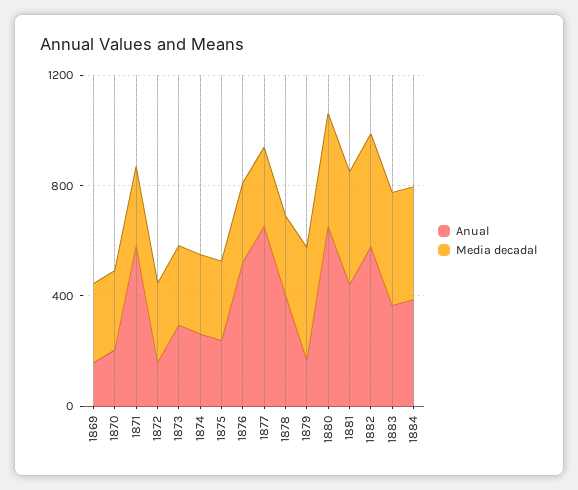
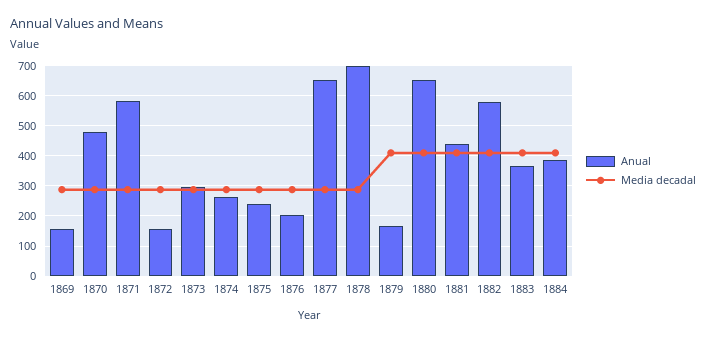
  {
    "Anual": {
      "1869": 160,
-     "1870": 200,
+     "1870": 480,
      "1871": 580,
      "1872": 160,
      "1873": 300,
      "1874": 260,
      "1875": 240,
-     "1876": 500,
+     "1876": 200,
      "1877": 660,
-     "1878": 400,
+     "1878": 700,
      "1879": 160,
      "1880": 660,
      "1881": 440,
      "1882": 580,
      "1883": 360,
      "1884": 380
    },
    "Media decadal": {
      "1869": 280,
      "1870": 280,
      "1871": 280,
      "1872": 280,
      "1873": 280,
      "1874": 280,
      "1875": 280,
      "1876": 280,
      "1877": 280,
      "1878": 280,
      "1879": 400,
      "1880": 400,
      "1881": 400,
      "1882": 400,
      "1883": 400,
      "1884": 400
    }
  }

